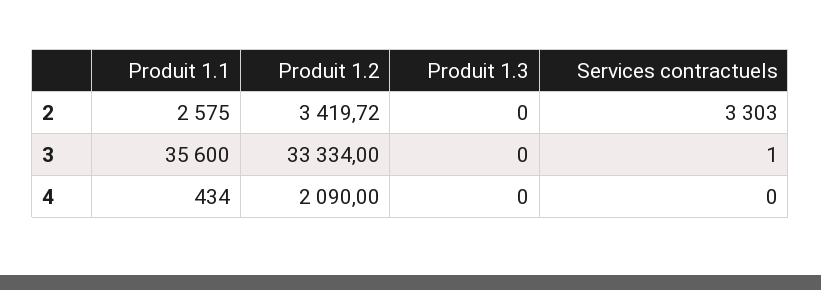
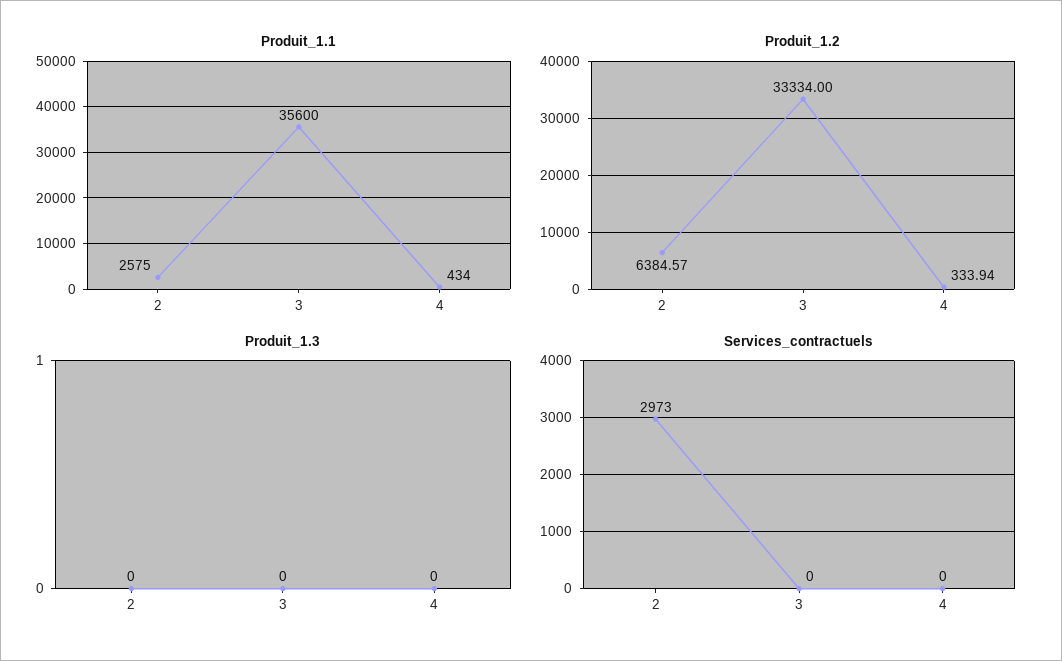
  {
    "Produit 1.1": {
      "2": 2575,
      "3": 35600,
      "4": 434
    },
    "Produit 1.2": {
-     "2": 3419.72,
+     "2": 6384.57,
      "3": 33334,
-     "4": 2090
+     "4": 333.94
    },
    "Produit 1.3": {
      "2": 0,
      "3": 0,
      "4": 0
    },
    "Services contractuels": {
-     "2": 3303,
+     "2": 2973,
-     "3": 1,
+     "3": 0,
      "4": 0
    }
  }

